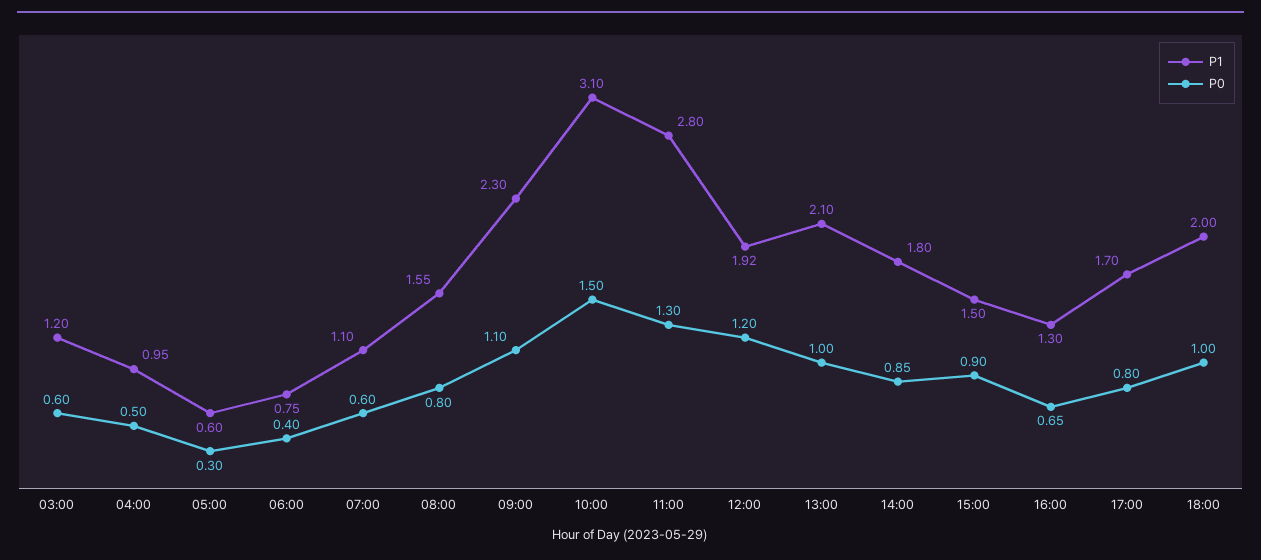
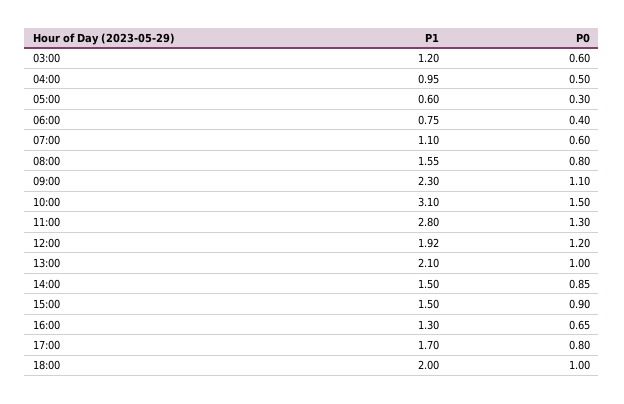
  {
    "P1": {
      "03:00": 1.2,
      "04:00": 0.95,
      "05:00": 0.6,
      "06:00": 0.75,
      "07:00": 1.1,
      "08:00": 1.55,
      "09:00": 2.3,
      "10:00": 3.1,
      "11:00": 2.8,
      "12:00": 1.92,
      "13:00": 2.1,
-     "14:00": 1.8,
+     "14:00": 1.5,
      "15:00": 1.5,
      "16:00": 1.3,
      "17:00": 1.7,
      "18:00": 2
    },
    "P0": {
      "03:00": 0.6,
      "04:00": 0.5,
      "05:00": 0.3,
      "06:00": 0.4,
      "07:00": 0.6,
      "08:00": 0.8,
      "09:00": 1.1,
      "10:00": 1.5,
      "11:00": 1.3,
      "12:00": 1.2,
      "13:00": 1,
      "14:00": 0.85,
      "15:00": 0.9,
      "16:00": 0.65,
      "17:00": 0.8,
      "18:00": 1
    }
  }

